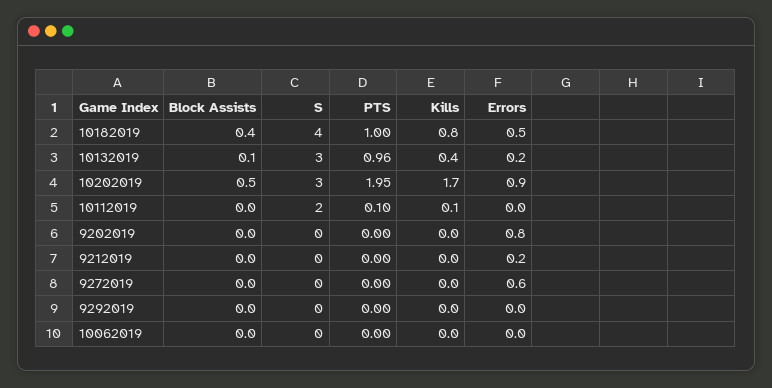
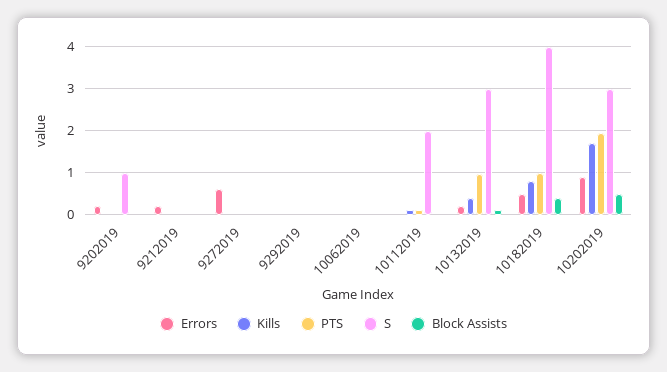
  {
    "Block Assists": {
      "10182019": 0.4,
      "10132019": 0.1,
      "10202019": 0.5,
      "10112019": 0,
      "9202019": 0,
      "9212019": 0,
      "9272019": 0,
      "9292019": 0,
      "10062019": 0
    },
    "S": {
      "10182019": 4,
      "10132019": 3,
      "10202019": 3,
      "10112019": 2,
-     "9202019": 0,
+     "9202019": 1,
      "9212019": 0,
      "9272019": 0,
      "9292019": 0,
      "10062019": 0
    },
    "PTS": {
      "10182019": 1,
      "10132019": 0.96,
      "10202019": 1.95,
      "10112019": 0.1,
      "9202019": 0,
      "9212019": 0,
      "9272019": 0,
      "9292019": 0,
      "10062019": 0
    },
    "Kills": {
      "10182019": 0.8,
      "10132019": 0.4,
      "10202019": 1.7,
      "10112019": 0.1,
      "9202019": 0,
      "9212019": 0,
      "9272019": 0,
      "9292019": 0,
      "10062019": 0
    },
    "Errors": {
      "10182019": 0.5,
      "10132019": 0.2,
      "10202019": 0.9,
      "10112019": 0,
-     "9202019": 0.8,
+     "9202019": 0.2,
      "9212019": 0.2,
      "9272019": 0.6,
      "9292019": 0,
      "10062019": 0
    }
  }

